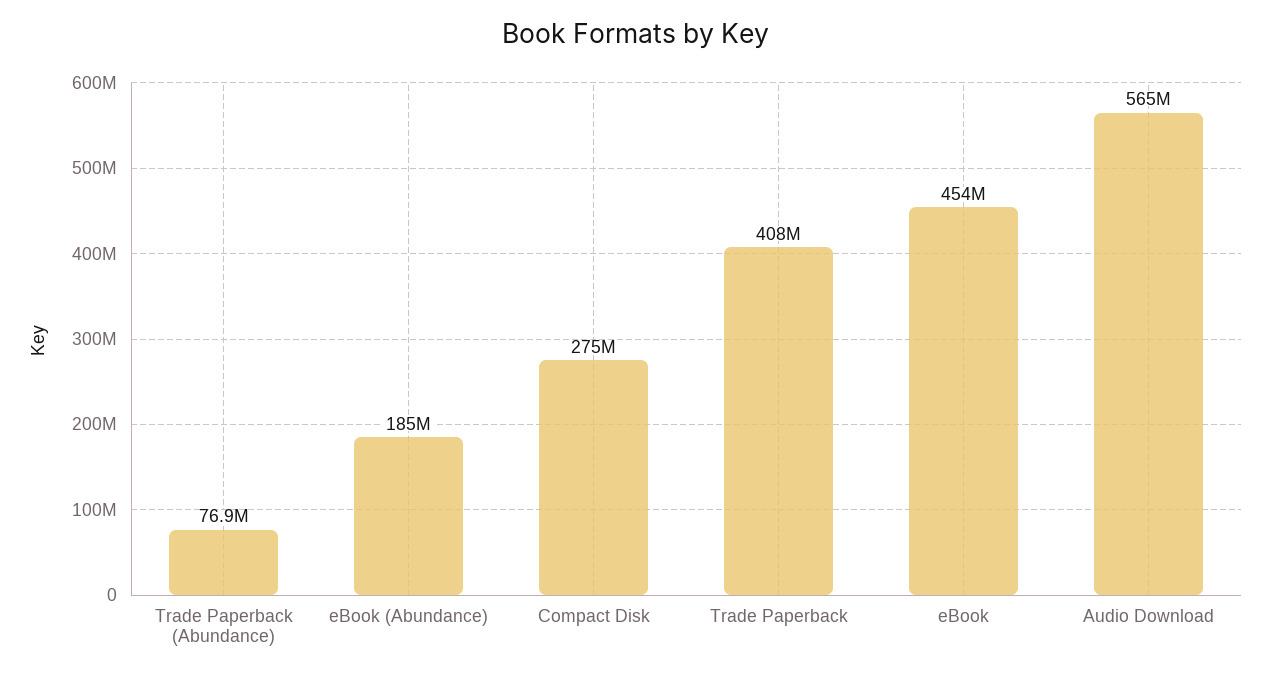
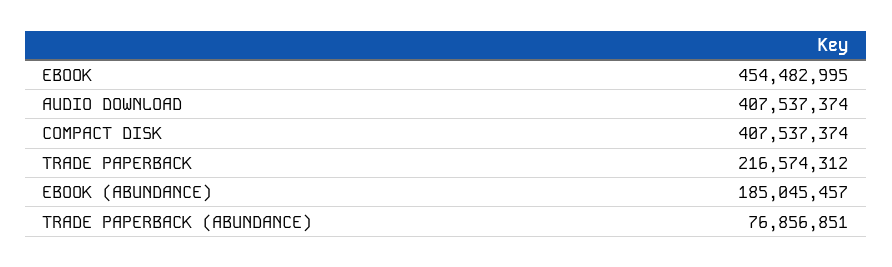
  {
    "Trade Paperback (Abundance)": 76856851,
    "eBook (Abundance)": 185045457,
-   "Compact Disk": 275000000,
+   "Compact Disk": 407537374,
-   "Trade Paperback": 408000000,
+   "Trade Paperback": 216574312,
    "eBook": 454482995,
-   "Audio Download": 565000000
+   "Audio Download": 407537374
  }

